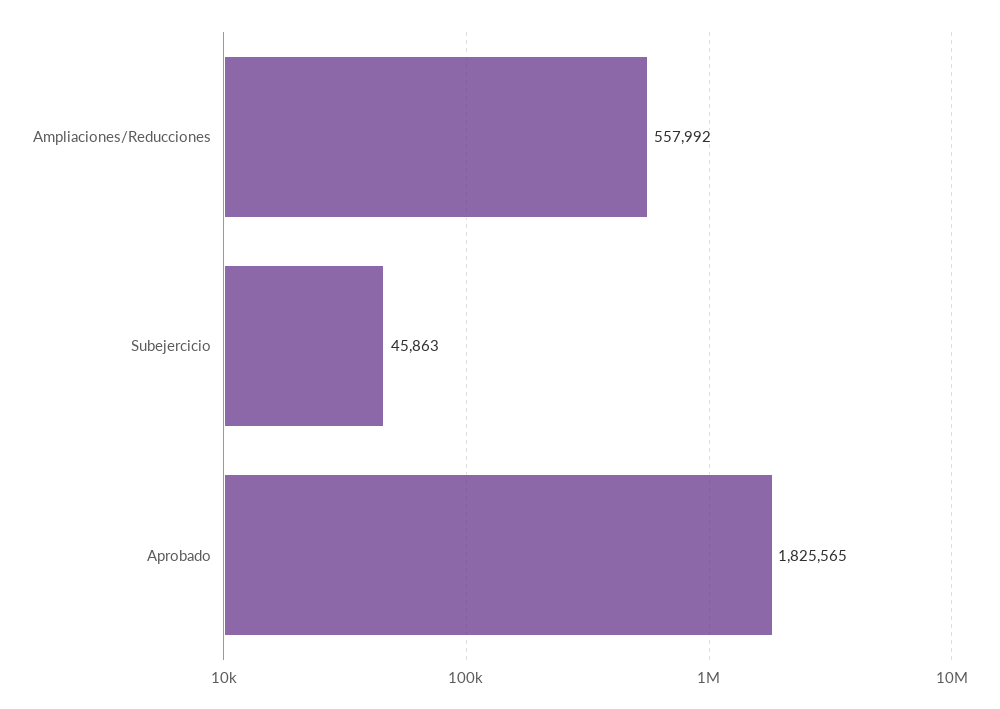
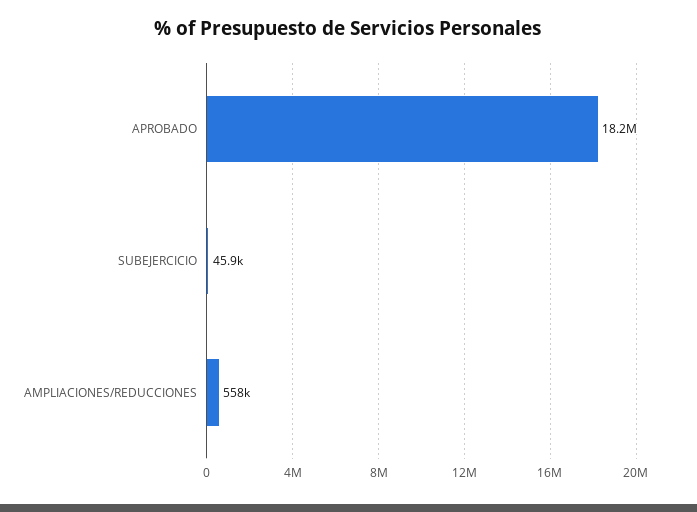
  {
    "Ampliaciones/Reducciones": 557992,
    "Subejercicio": 45863,
-   "Aprobado": 1825565
+   "Aprobado": 18200000
  }

